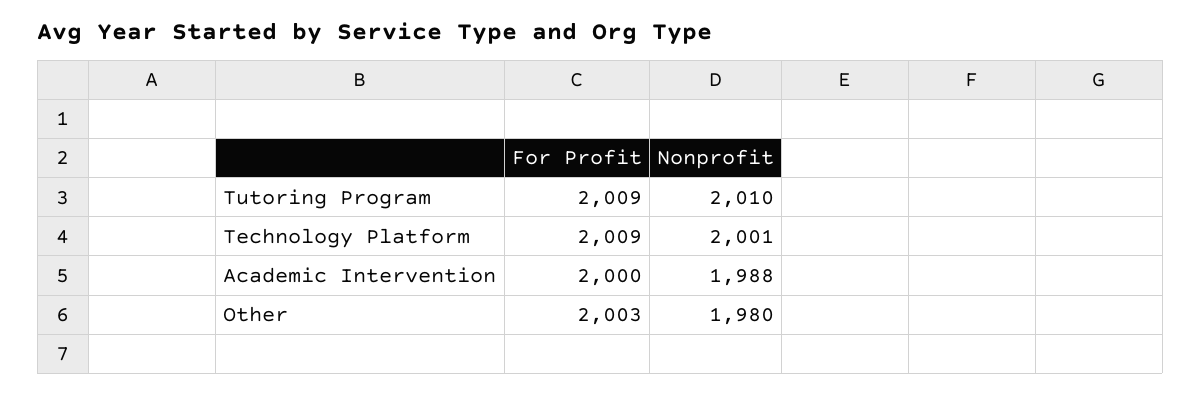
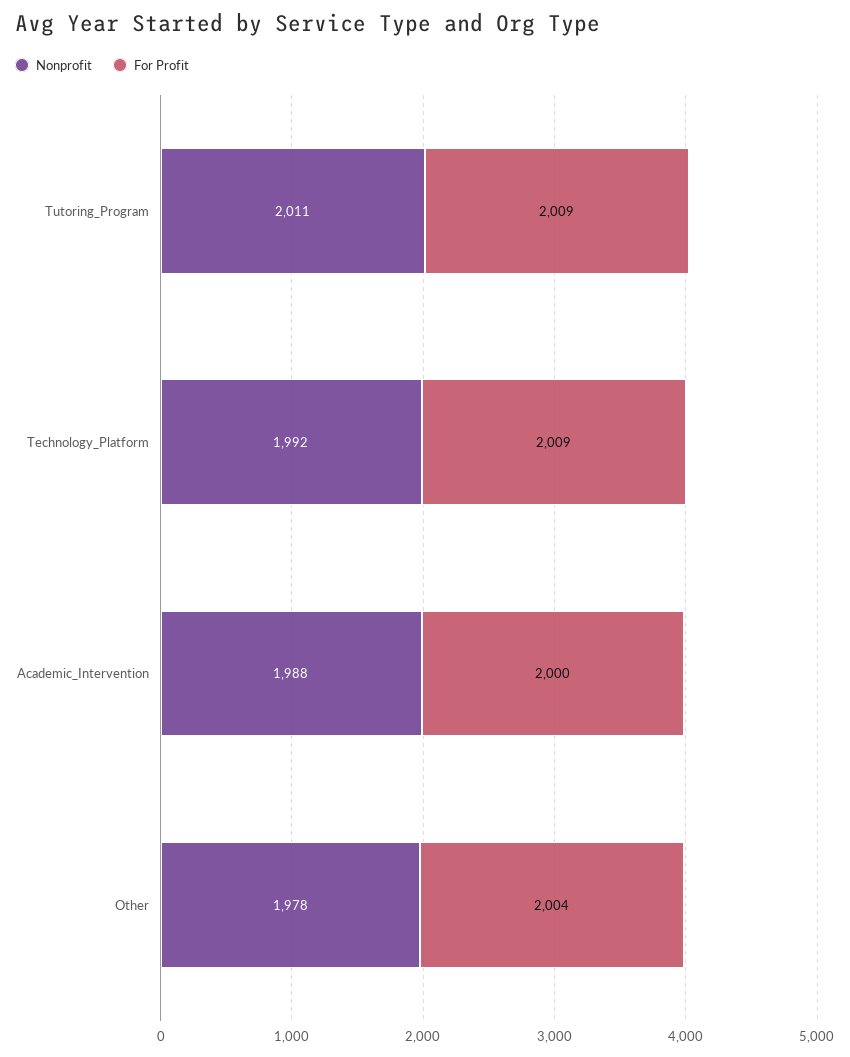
  {
    "For Profit": {
      "Tutoring Program": 2009,
      "Technology Platform": 2009,
      "Academic Intervention": 2000,
-     "Other": 2003
+     "Other": 2004
    },
    "Nonprofit": {
-     "Tutoring Program": 2010,
+     "Tutoring Program": 2011,
-     "Technology Platform": 2001,
+     "Technology Platform": 1992,
      "Academic Intervention": 1988,
-     "Other": 1980
+     "Other": 1978
    }
  }

